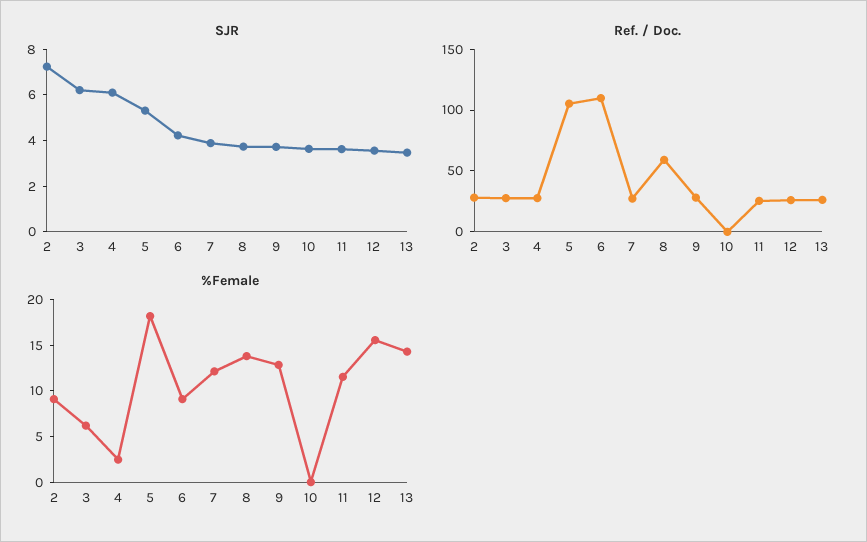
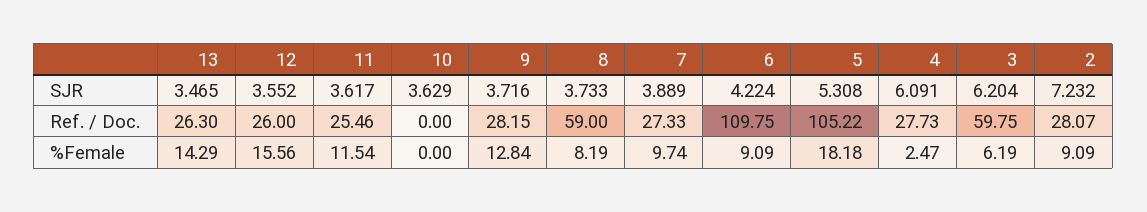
  {
    "SJR": {
      "2": 7.232,
      "3": 6.204,
      "4": 6.091,
      "5": 5.308,
      "6": 4.224,
      "7": 3.889,
      "8": 3.733,
      "9": 3.716,
      "10": 3.629,
      "11": 3.617,
      "12": 3.552,
      "13": 3.465
    },
    "Ref. / Doc.": {
      "2": 28.07,
-     "3": 30,
+     "3": 59.75,
      "4": 27.73,
      "5": 105.22,
      "6": 109.75,
      "7": 27.33,
      "8": 59,
      "9": 28.15,
      "10": 0,
      "11": 25.46,
      "12": 26,
      "13": 26.3
    },
    "%Female": {
      "2": 9.09,
      "3": 6.19,
      "4": 2.47,
      "5": 18.18,
      "6": 9.09,
-     "7": 12,
+     "7": 9.74,
-     "8": 14,
+     "8": 8.19,
      "9": 12.84,
      "10": 0,
      "11": 11.54,
      "12": 15.56,
      "13": 14.29
    }
  }

